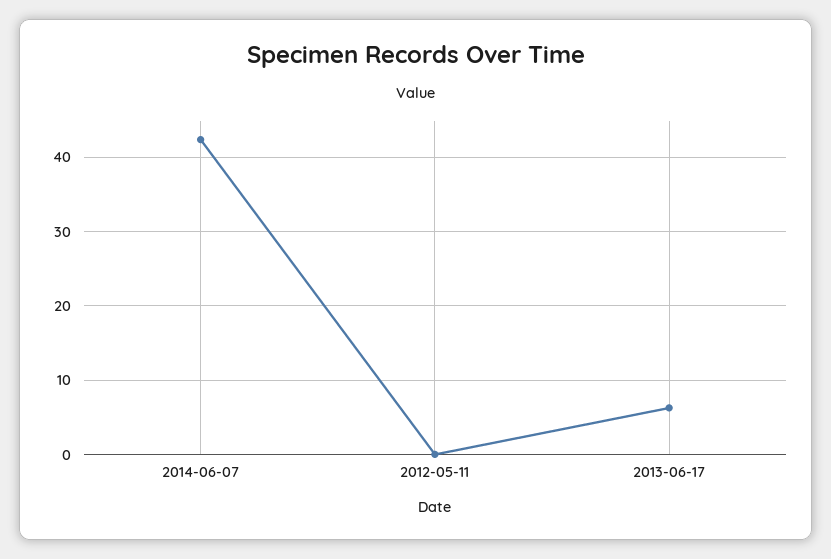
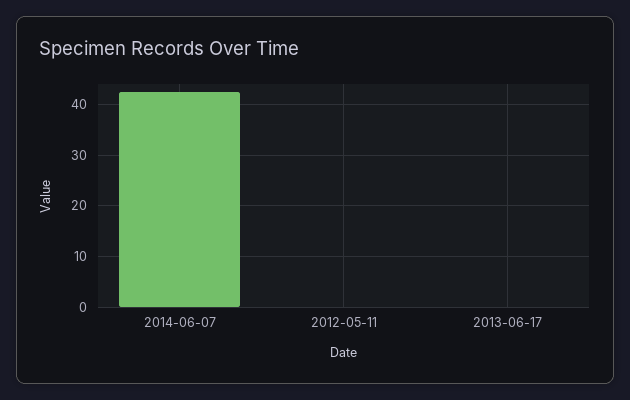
  {
    "2014-06-07": 42,
    "2012-05-11": 0,
-   "2013-06-17": 6
+   "2013-06-17": 0
  }

